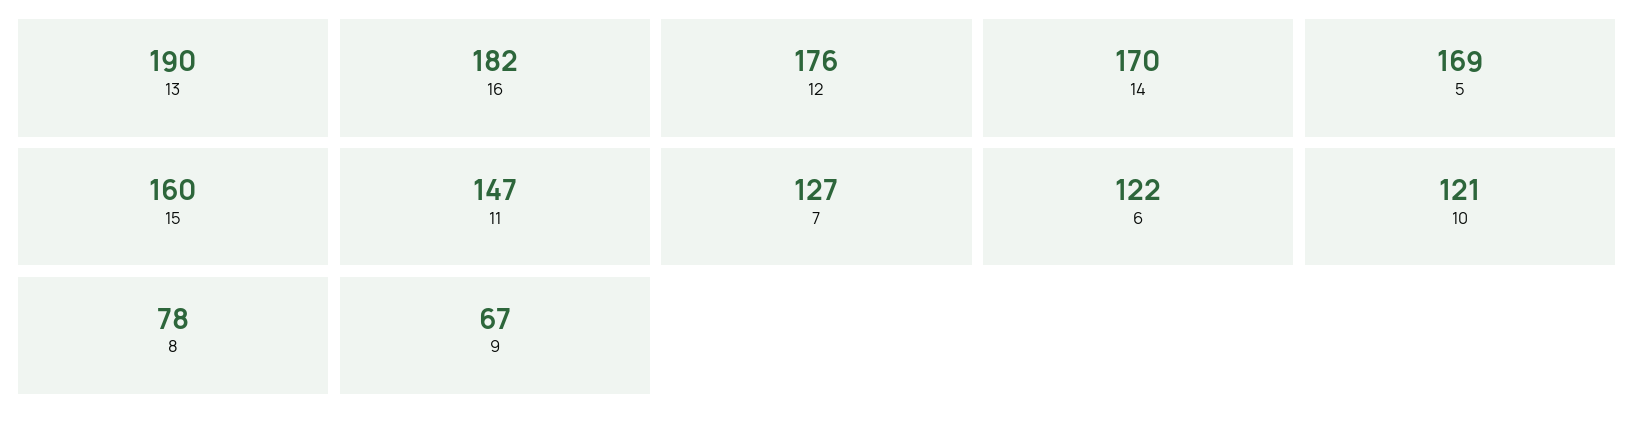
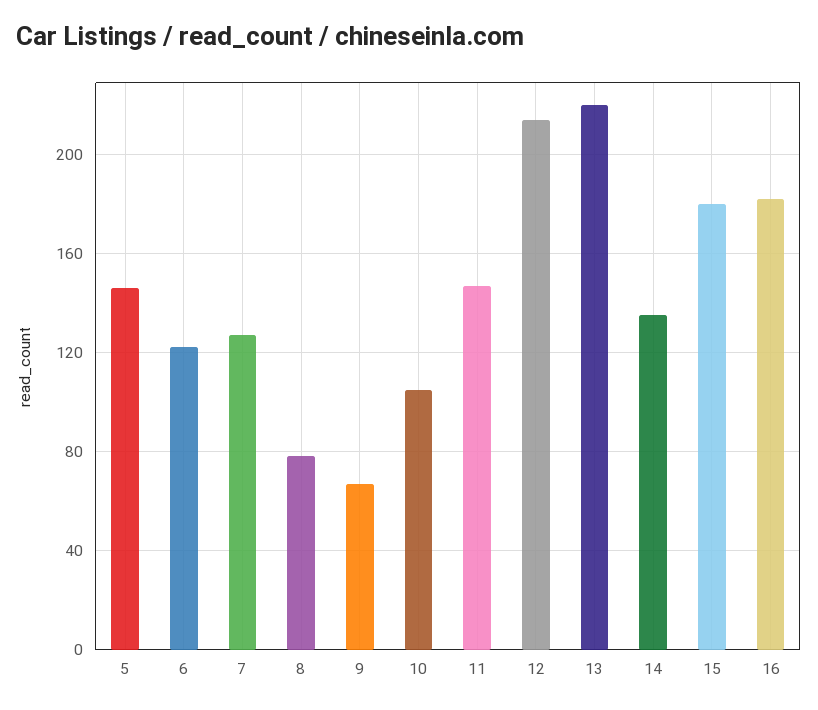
  {
-   "13": 190,
+   "13": 220,
    "16": 182,
-   "12": 176,
+   "12": 215,
-   "14": 170,
+   "14": 135,
-   "5": 169,
+   "5": 145,
-   "15": 160,
+   "15": 180,
    "11": 147,
    "7": 127,
    "6": 122,
-   "10": 121,
+   "10": 105,
    "8": 78,
    "9": 67
  }

